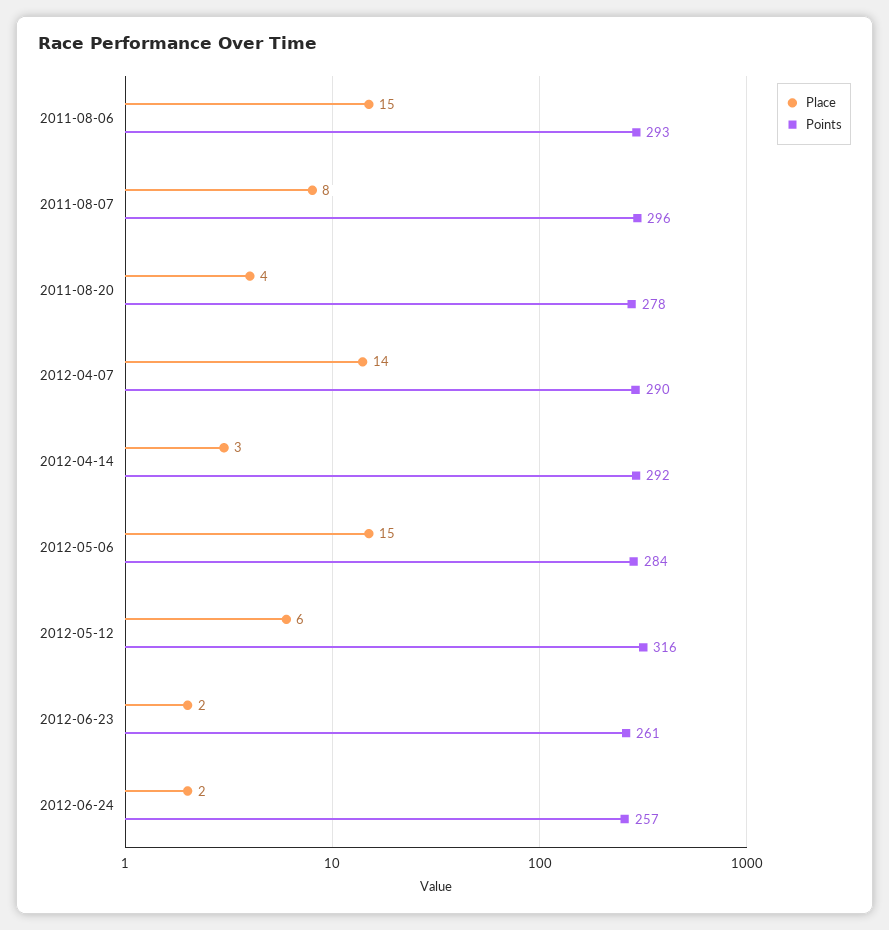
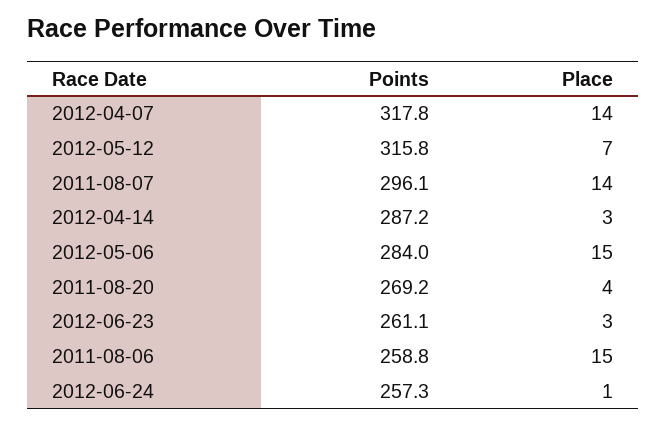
  {
    "Place": {
      "2011-08-06": 15,
-     "2011-08-07": 8,
+     "2011-08-07": 14,
      "2011-08-20": 4,
      "2012-04-07": 14,
      "2012-04-14": 3,
      "2012-05-06": 15,
-     "2012-05-12": 6,
+     "2012-05-12": 7,
-     "2012-06-23": 2,
+     "2012-06-23": 3,
-     "2012-06-24": 2
+     "2012-06-24": 1
    },
    "Points": {
-     "2011-08-06": 293,
+     "2011-08-06": 258.8,
      "2011-08-07": 296.1,
-     "2011-08-20": 278,
+     "2011-08-20": 269.2,
-     "2012-04-07": 290,
+     "2012-04-07": 317.8,
-     "2012-04-14": 292,
+     "2012-04-14": 287.2,
      "2012-05-06": 284,
      "2012-05-12": 315.8,
      "2012-06-23": 261.1,
      "2012-06-24": 257.3
    }
  }

